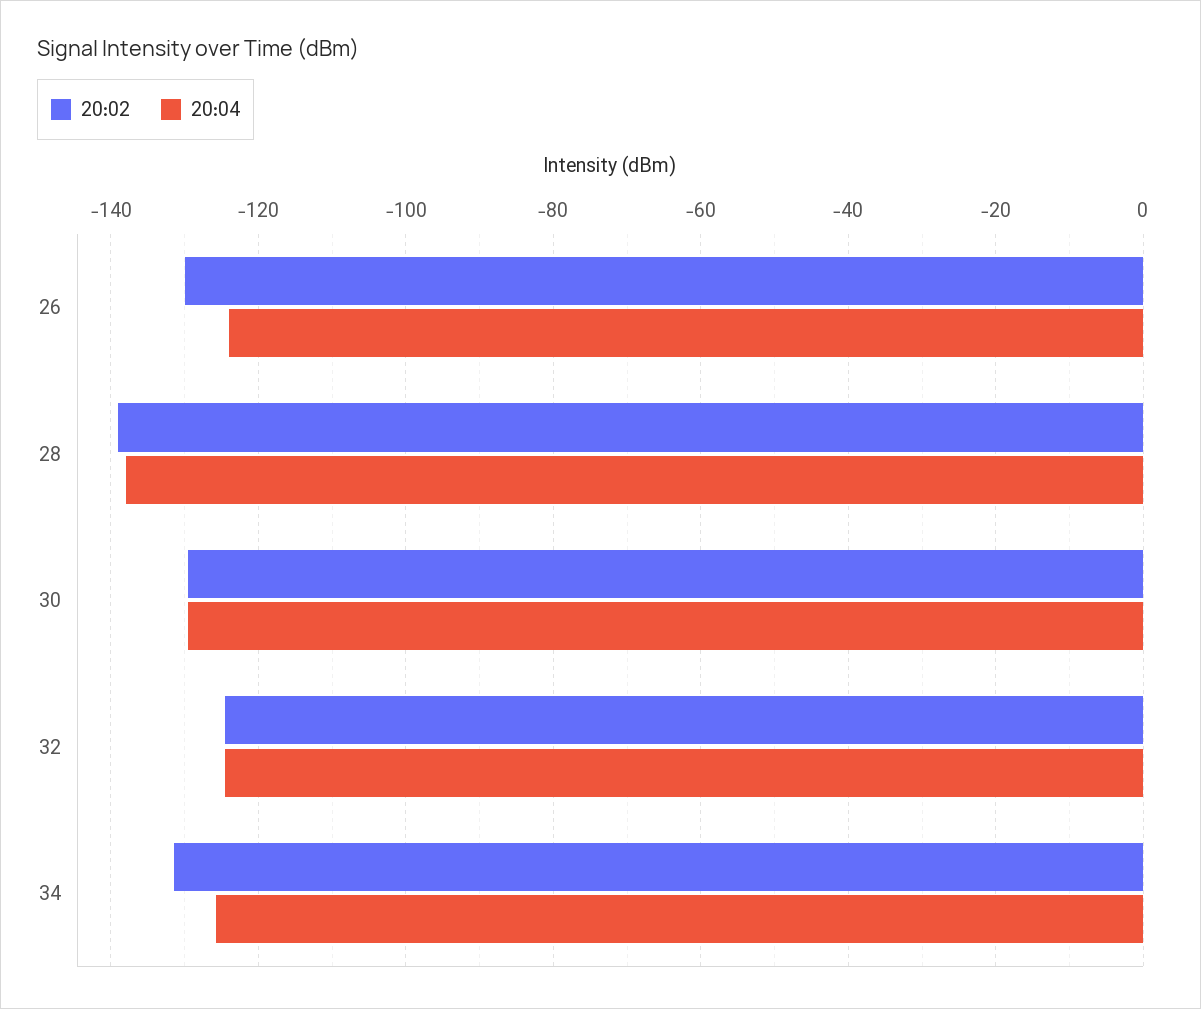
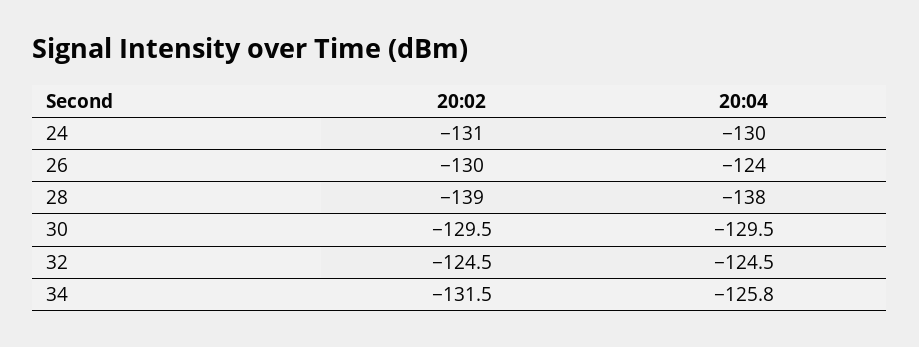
  {
    "20:02": {
      "26": -130,
      "28": -139,
      "30": -129.5,
      "32": -124.5,
-     "34": -131.5
+     "34": -131.5,
+     "24": -131
    },
    "20:04": {
      "26": -124,
      "28": -138,
      "30": -129.5,
      "32": -124.5,
-     "34": -125.8
+     "34": -125.8,
+     "24": -130
    }
  }

